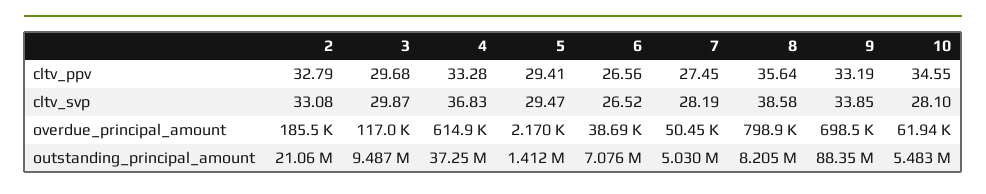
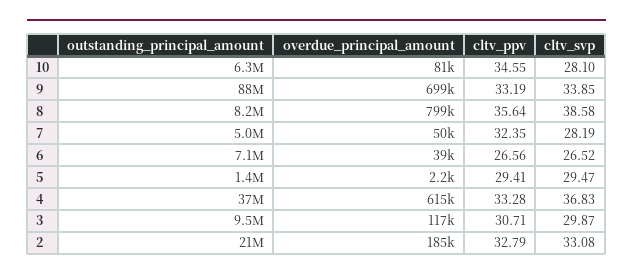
  {
    "2": {
      "cltv_ppv": 32.79,
      "cltv_svp": 33.08,
      "overdue_principal_amount": 185500,
      "outstanding_principal_amount": 21060000
    },
    "3": {
-     "cltv_ppv": 29.68,
+     "cltv_ppv": 30.71,
      "cltv_svp": 29.87,
      "overdue_principal_amount": 117000,
      "outstanding_principal_amount": 9487000
    },
    "4": {
      "cltv_ppv": 33.28,
      "cltv_svp": 36.83,
      "overdue_principal_amount": 614900,
      "outstanding_principal_amount": 37250000
    },
    "5": {
      "cltv_ppv": 29.41,
      "cltv_svp": 29.47,
      "overdue_principal_amount": 2170,
      "outstanding_principal_amount": 1412000
    },
    "6": {
      "cltv_ppv": 26.56,
      "cltv_svp": 26.52,
      "overdue_principal_amount": 38690,
      "outstanding_principal_amount": 7076000
    },
    "7": {
-     "cltv_ppv": 27.45,
+     "cltv_ppv": 32.35,
      "cltv_svp": 28.19,
      "overdue_principal_amount": 50450,
      "outstanding_principal_amount": 5030000
    },
    "8": {
      "cltv_ppv": 35.64,
      "cltv_svp": 38.58,
      "overdue_principal_amount": 798900,
      "outstanding_principal_amount": 8205000
    },
    "9": {
      "cltv_ppv": 33.19,
      "cltv_svp": 33.85,
      "overdue_principal_amount": 698500,
      "outstanding_principal_amount": 88350000
    },
    "10": {
      "cltv_ppv": 34.55,
      "cltv_svp": 28.1,
-     "overdue_principal_amount": 61940,
+     "overdue_principal_amount": 81000,
-     "outstanding_principal_amount": 5483000
+     "outstanding_principal_amount": 6300000
    }
  }

